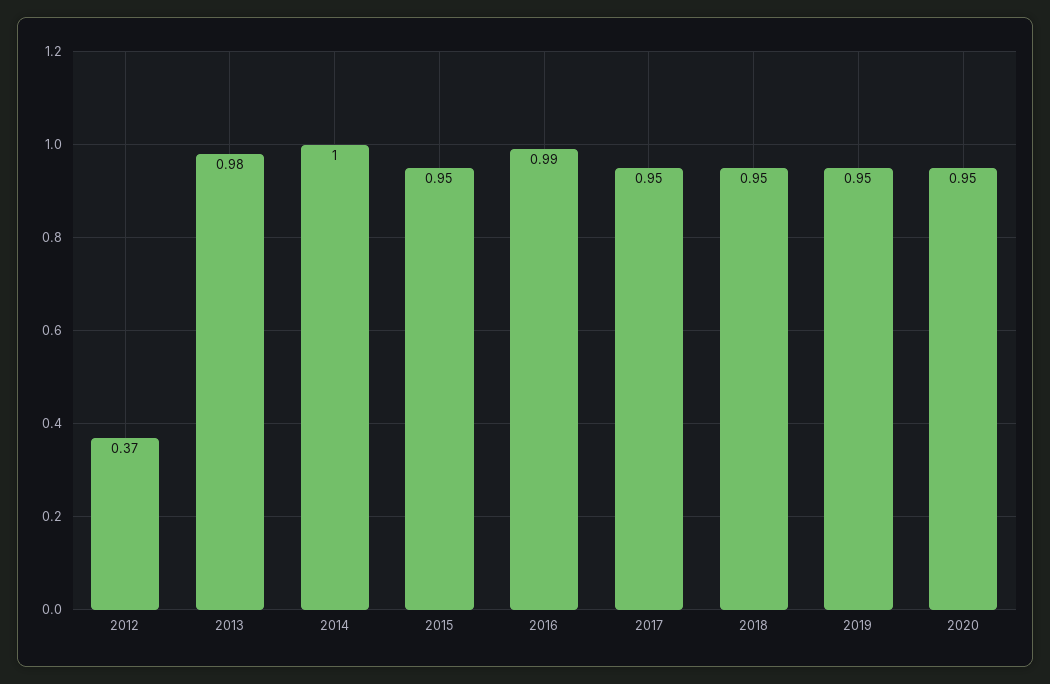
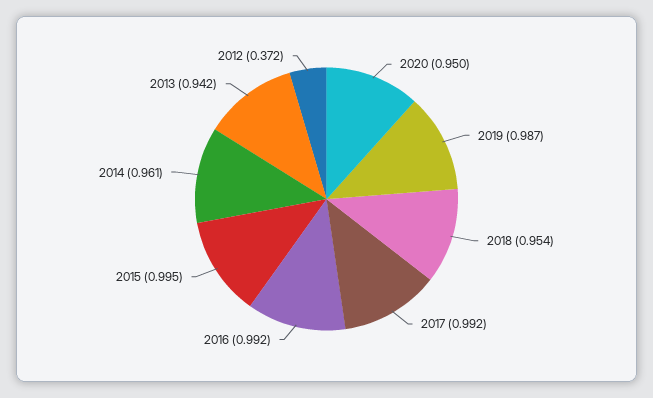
  {
    "2012": 0.372,
-   "2013": 0.98,
+   "2013": 0.942,
-   "2014": 1,
+   "2014": 0.961,
-   "2015": 0.95,
+   "2015": 0.995,
    "2016": 0.992,
-   "2017": 0.95,
+   "2017": 0.992,
    "2018": 0.954,
-   "2019": 0.95,
+   "2019": 0.987,
    "2020": 0.95
  }

